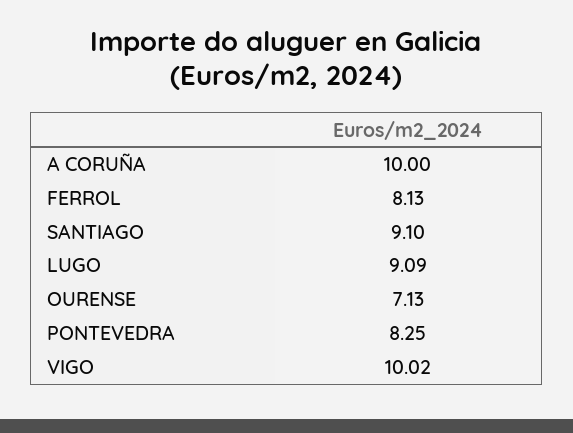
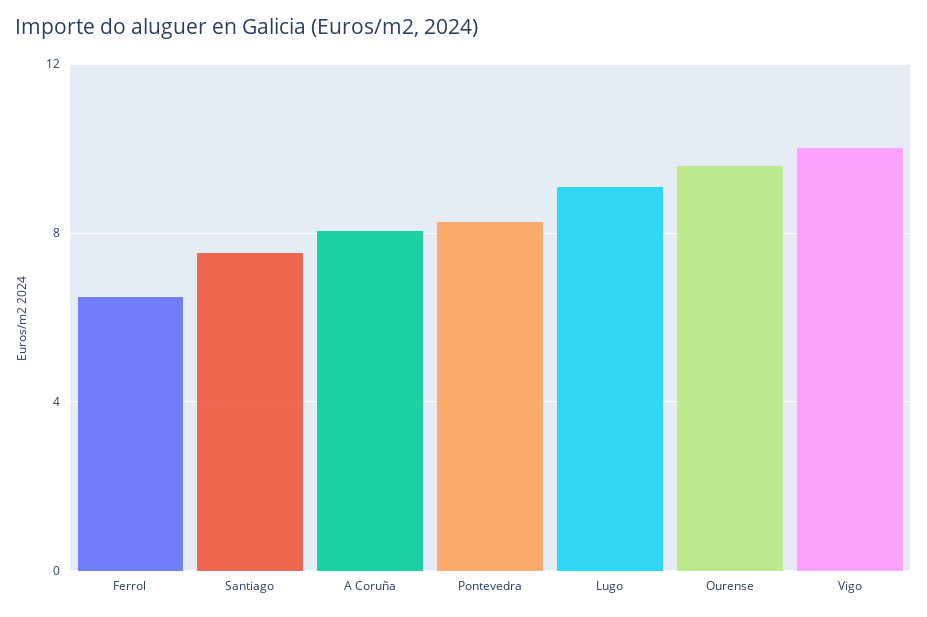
  {
-   "A CORUÑA": 10,
+   "A CORUÑA": 8,
-   "FERROL": 8.13,
+   "FERROL": 6.5,
-   "SANTIAGO": 9.1,
+   "SANTIAGO": 7.5,
    "LUGO": 9.09,
-   "OURENSE": 7.13,
+   "OURENSE": 9.5,
    "PONTEVEDRA": 8.25,
    "VIGO": 10.02
  }

